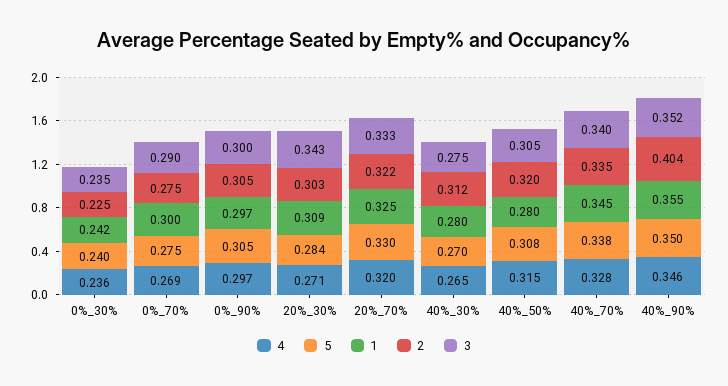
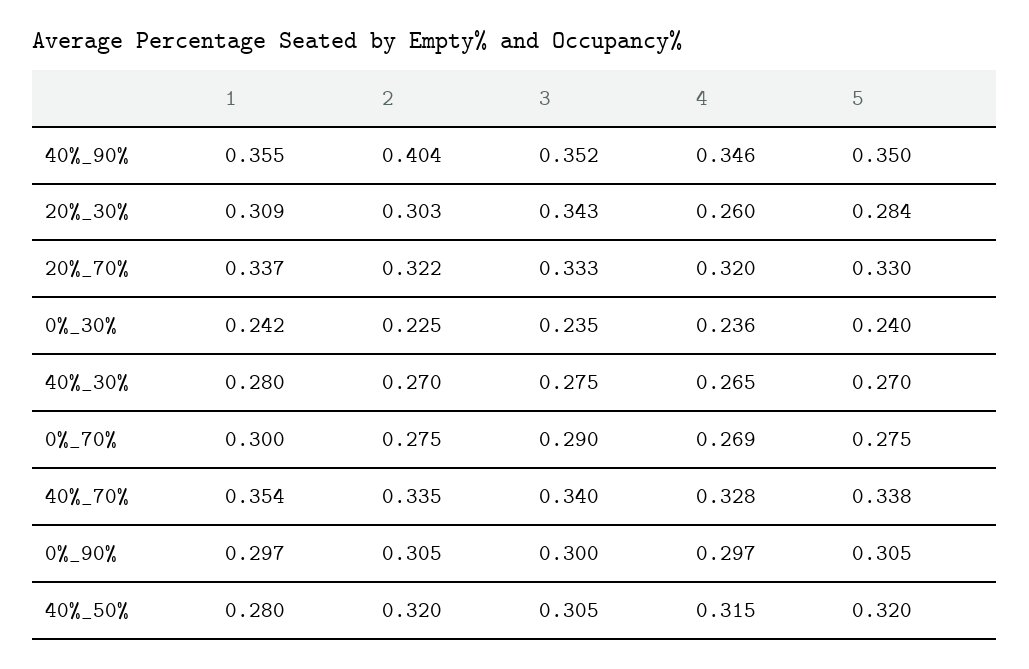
  {
    "4": {
      "0%_30%": 0.236,
      "0%_70%": 0.269,
      "0%_90%": 0.297,
-     "20%_30%": 0.271,
+     "20%_30%": 0.26,
      "20%_70%": 0.32,
      "40%_30%": 0.265,
      "40%_50%": 0.315,
      "40%_70%": 0.328,
      "40%_90%": 0.346
    },
    "5": {
      "0%_30%": 0.24,
      "0%_70%": 0.275,
      "0%_90%": 0.305,
      "20%_30%": 0.284,
      "20%_70%": 0.33,
      "40%_30%": 0.27,
-     "40%_50%": 0.308,
+     "40%_50%": 0.32,
      "40%_70%": 0.338,
      "40%_90%": 0.35
    },
    "1": {
      "0%_30%": 0.242,
      "0%_70%": 0.3,
      "0%_90%": 0.297,
      "20%_30%": 0.309,
-     "20%_70%": 0.325,
+     "20%_70%": 0.337,
      "40%_30%": 0.28,
      "40%_50%": 0.28,
-     "40%_70%": 0.345,
+     "40%_70%": 0.354,
      "40%_90%": 0.355
    },
    "2": {
      "0%_30%": 0.225,
      "0%_70%": 0.275,
      "0%_90%": 0.305,
      "20%_30%": 0.303,
      "20%_70%": 0.322,
-     "40%_30%": 0.312,
+     "40%_30%": 0.27,
      "40%_50%": 0.32,
      "40%_70%": 0.335,
      "40%_90%": 0.404
    },
    "3": {
      "0%_30%": 0.235,
      "0%_70%": 0.29,
      "0%_90%": 0.3,
      "20%_30%": 0.343,
      "20%_70%": 0.333,
      "40%_30%": 0.275,
      "40%_50%": 0.305,
      "40%_70%": 0.34,
      "40%_90%": 0.352
    }
  }

